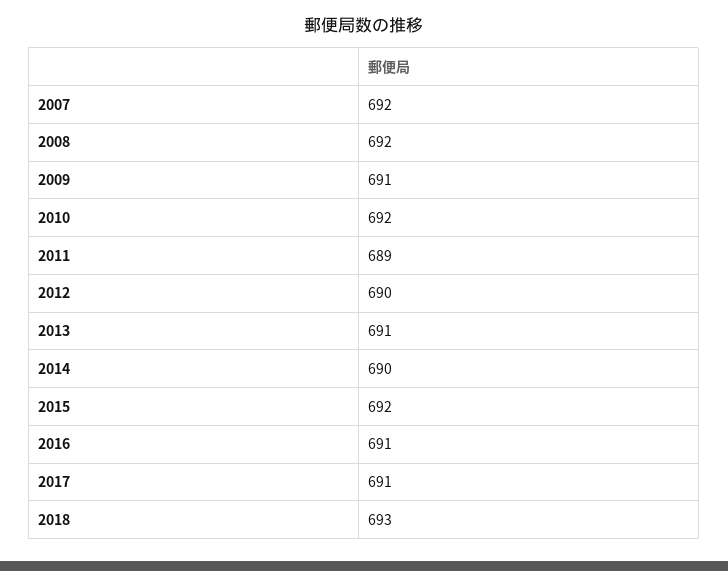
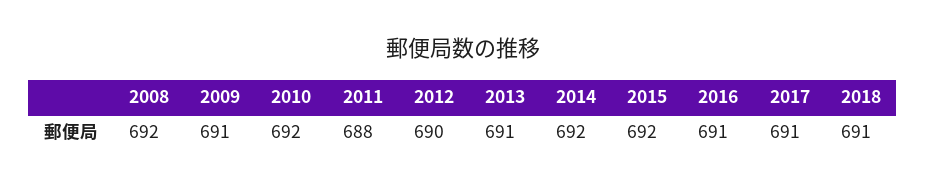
  {
-   "2007": 692,
    "2008": 692,
    "2009": 691,
    "2010": 692,
-   "2011": 689,
+   "2011": 688,
    "2012": 690,
    "2013": 691,
-   "2014": 690,
+   "2014": 692,
    "2015": 692,
    "2016": 691,
    "2017": 691,
-   "2018": 693
+   "2018": 691
  }

